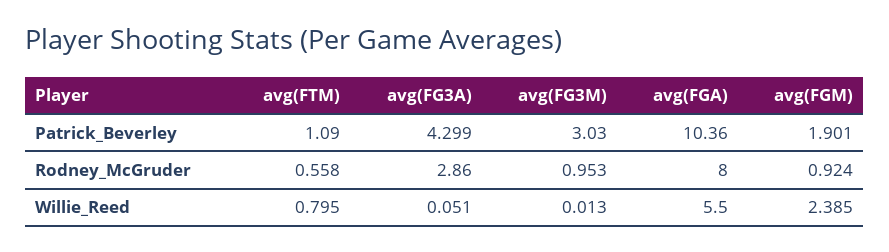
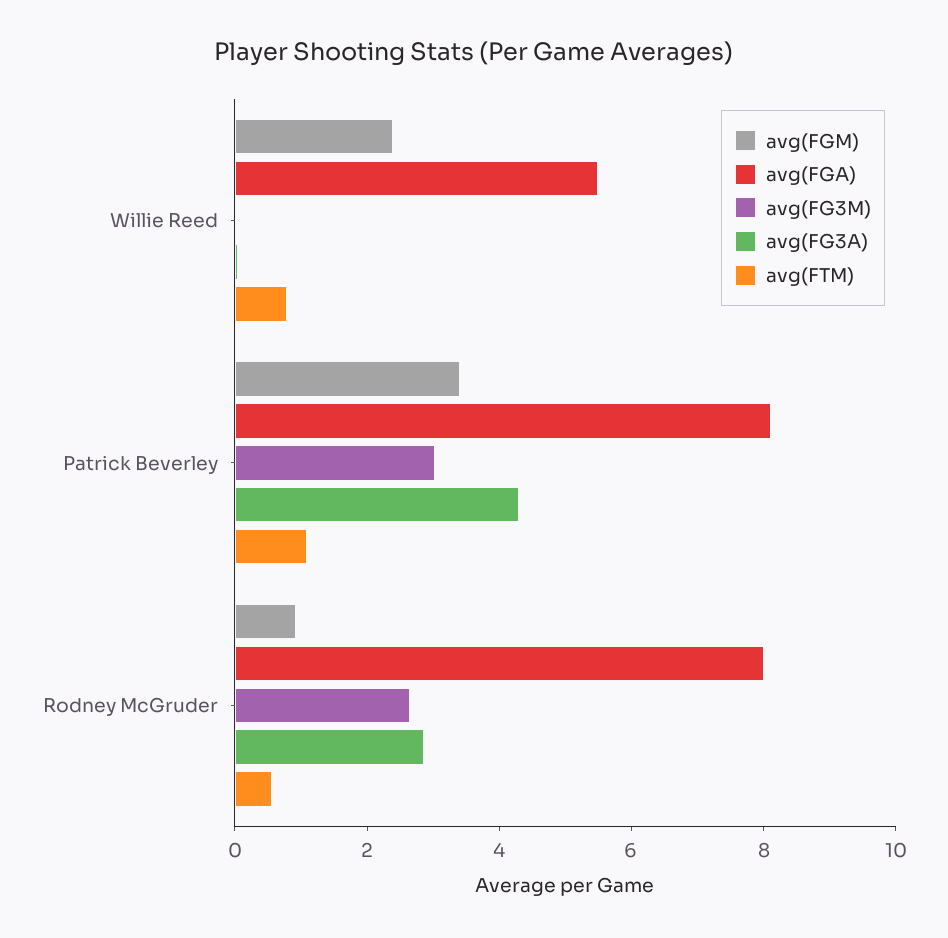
  {
    "avg(FTM)": {
      "Patrick_Beverley": 1.09,
      "Rodney_McGruder": 0.558,
      "Willie_Reed": 0.795
    },
    "avg(FG3A)": {
      "Patrick_Beverley": 4.299,
      "Rodney_McGruder": 2.86,
      "Willie_Reed": 0.051
    },
    "avg(FG3M)": {
      "Patrick_Beverley": 3.03,
-     "Rodney_McGruder": 0.953,
+     "Rodney_McGruder": 2.5,
      "Willie_Reed": 0.013
    },
    "avg(FGA)": {
-     "Patrick_Beverley": 10.36,
+     "Patrick_Beverley": 8,
      "Rodney_McGruder": 8,
      "Willie_Reed": 5.5
    },
    "avg(FGM)": {
-     "Patrick_Beverley": 1.901,
+     "Patrick_Beverley": 3.5,
      "Rodney_McGruder": 0.924,
      "Willie_Reed": 2.385
    }
  }

